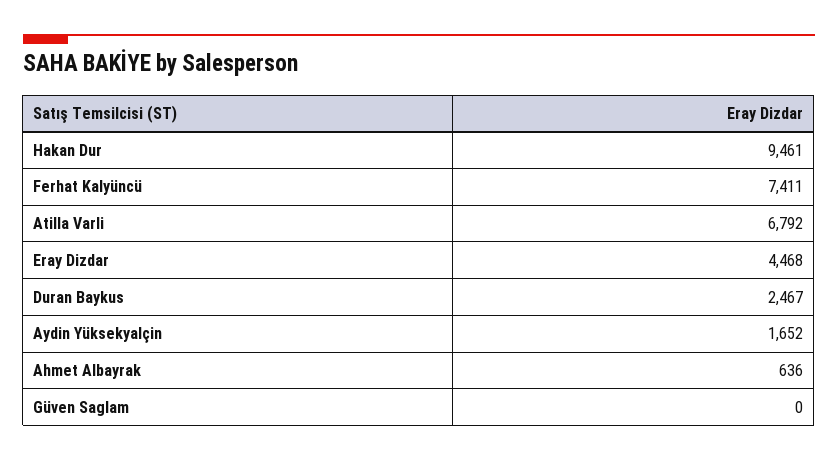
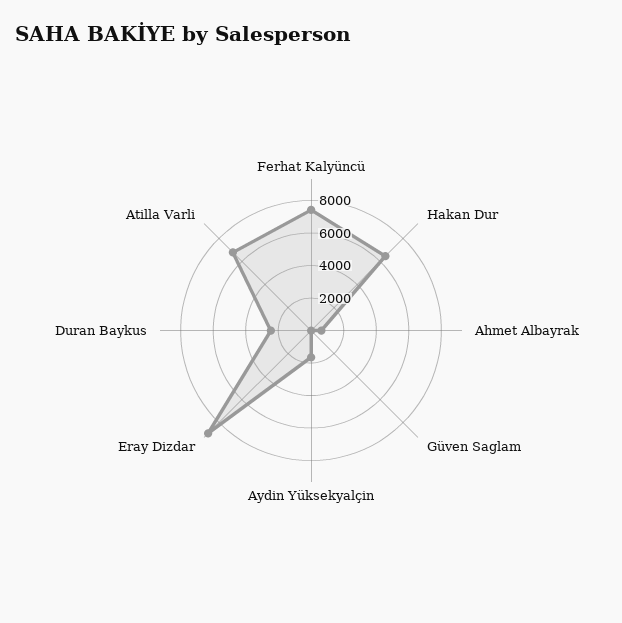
  {
-   "Hakan Dur": 9461,
+   "Hakan Dur": 6500,
    "Ferhat Kalyüncü": 7411,
    "Atilla Varli": 6792,
-   "Eray Dizdar": 4468,
+   "Eray Dizdar": 9000,
    "Duran Baykus": 2467,
    "Aydin Yüksekyalçin": 1652,
    "Ahmet Albayrak": 636,
    "Güven Saglam": 0
  }

